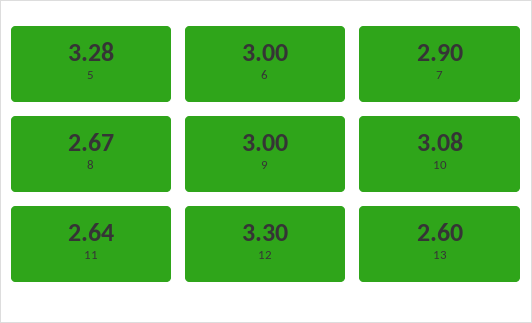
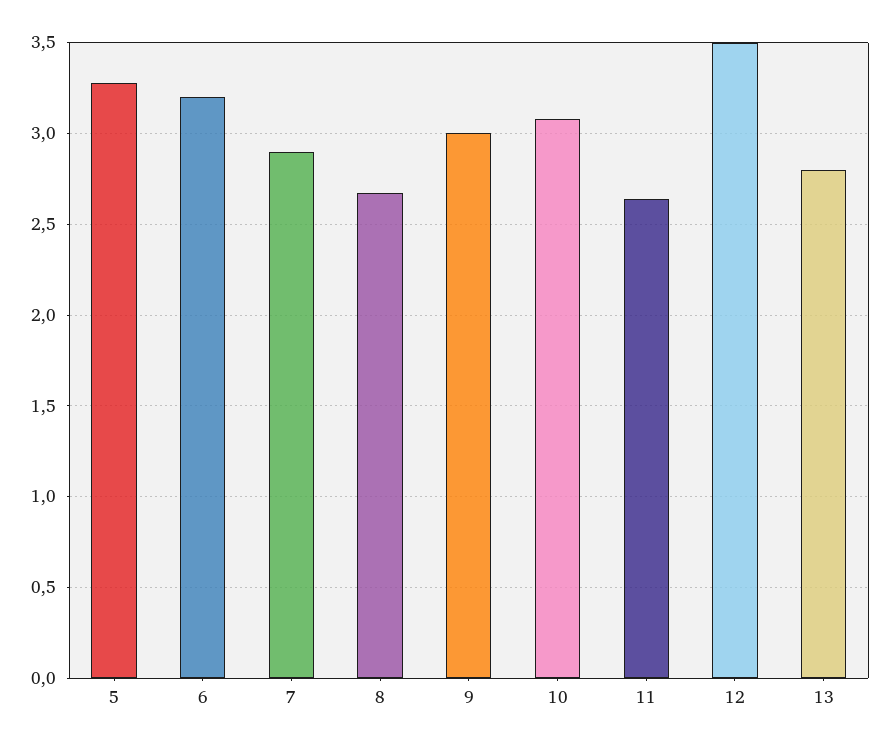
  {
    "5": 3.28,
-   "6": 3,
+   "6": 3.2,
    "7": 2.9,
    "8": 2.67,
    "9": 3,
    "10": 3.08,
    "11": 2.64,
-   "12": 3.3,
+   "12": 3.5,
-   "13": 2.6
+   "13": 2.8
  }

